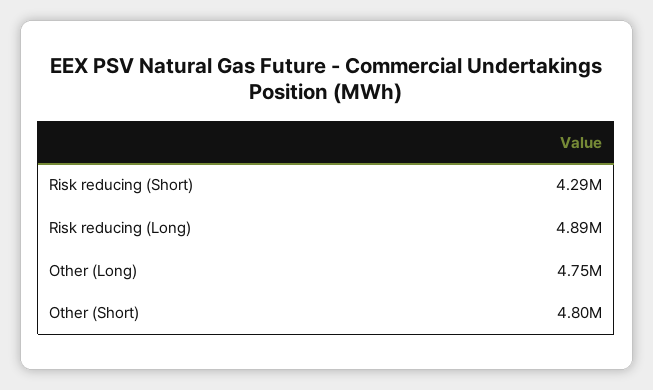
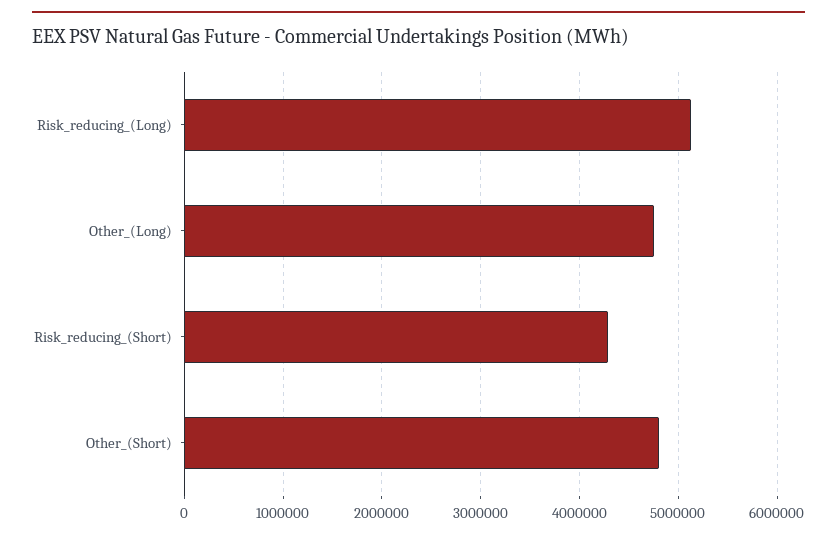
  {
    "Risk reducing (Short)": 4290000,
-   "Risk reducing (Long)": 4890000,
+   "Risk reducing (Long)": 5100000,
    "Other (Long)": 4750000,
    "Other (Short)": 4800000
  }

